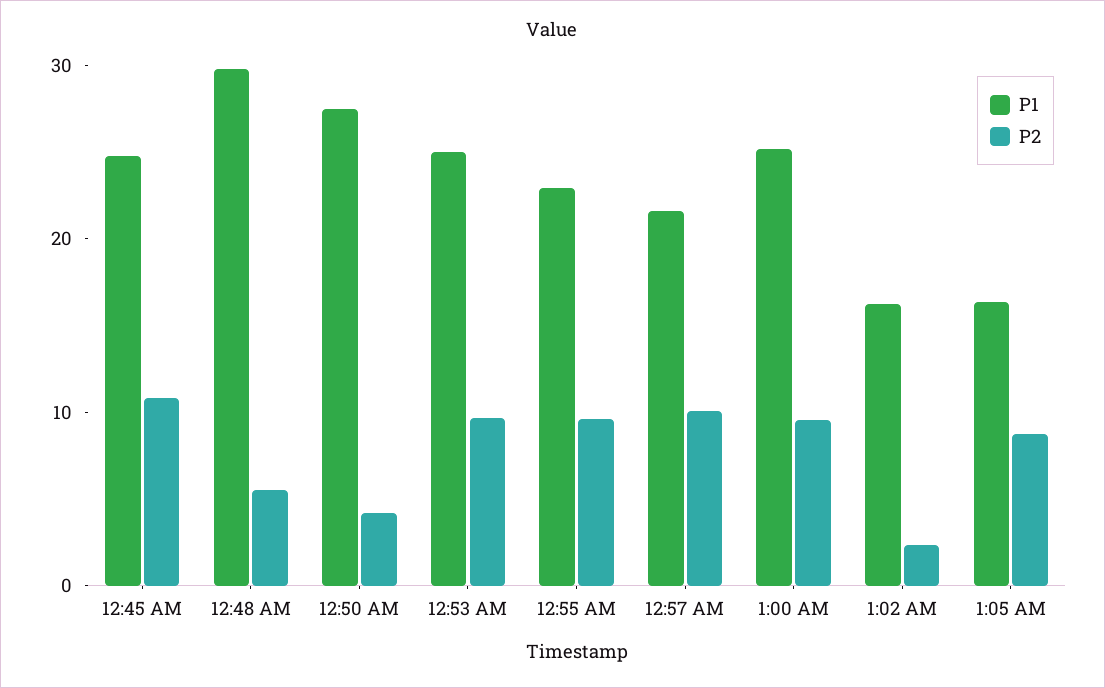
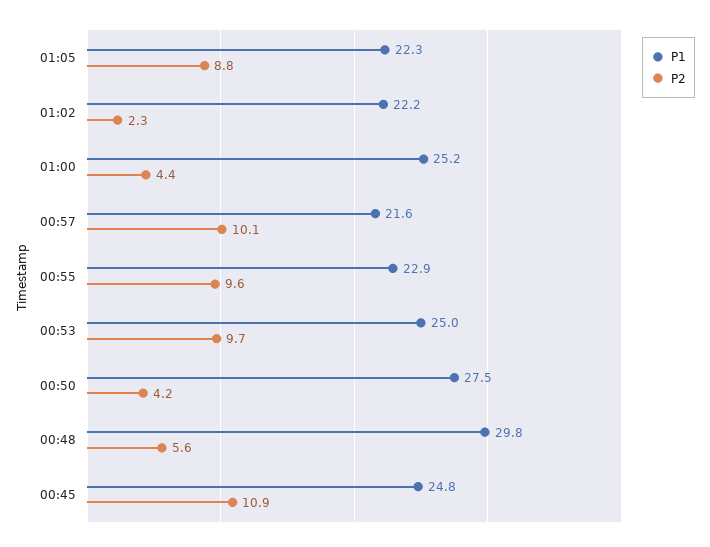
  {
    "P1": {
      "12:45 AM": 24.8,
      "12:48 AM": 29.8,
      "12:50 AM": 27.5,
      "12:53 AM": 25,
      "12:55 AM": 22.9,
      "12:57 AM": 21.6,
      "1:00 AM": 25.2,
-     "1:02 AM": 16,
+     "1:02 AM": 22.2,
-     "1:05 AM": 16
+     "1:05 AM": 22.3
    },
    "P2": {
      "12:45 AM": 10.9,
      "12:48 AM": 5.6,
      "12:50 AM": 4.2,
      "12:53 AM": 9.7,
      "12:55 AM": 9.6,
      "12:57 AM": 10.1,
-     "1:00 AM": 10,
+     "1:00 AM": 4.4,
      "1:02 AM": 2.3,
      "1:05 AM": 8.8
    }
  }

